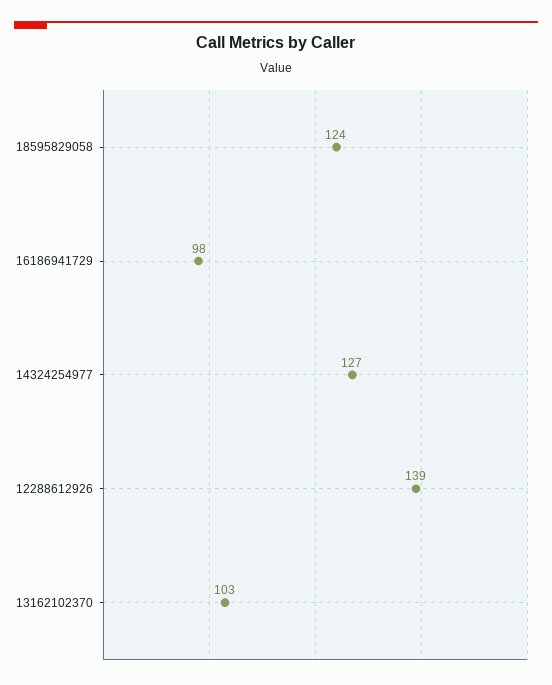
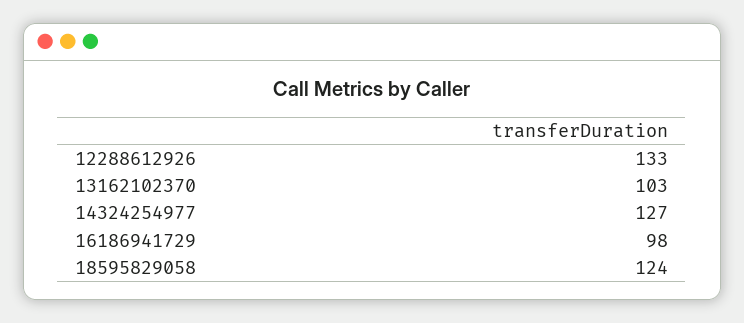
  {
    "18595829058": 124,
    "16186941729": 98,
    "14324254977": 127,
-   "12288612926": 139,
+   "12288612926": 133,
    "13162102370": 103
  }

